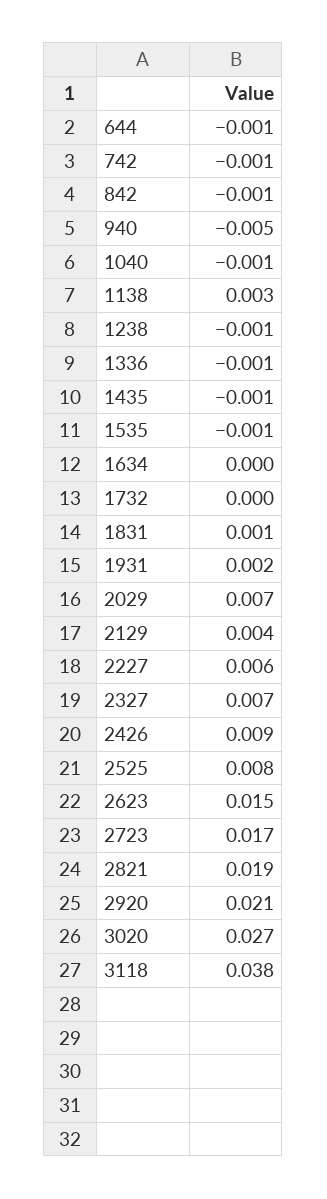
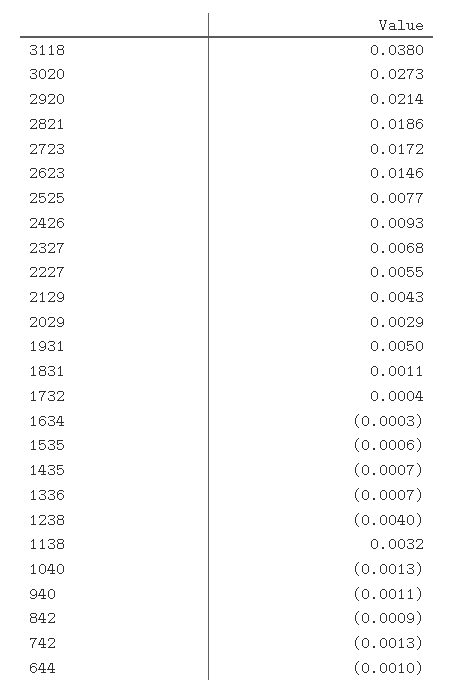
  {
    "644": -0.001,
    "742": -0.0013,
    "842": -0.0009,
-   "940": -0.005,
+   "940": -0.0011,
    "1040": -0.0013,
    "1138": 0.0032,
-   "1238": -0.001,
+   "1238": -0.004,
    "1336": -0.0007,
    "1435": -0.0007,
    "1535": -0.0006,
    "1634": -0.0003,
    "1732": 0.0004,
    "1831": 0.0011,
-   "1931": 0.002,
+   "1931": 0.005,
-   "2029": 0.007,
+   "2029": 0.0029,
    "2129": 0.0043,
    "2227": 0.0055,
    "2327": 0.0068,
    "2426": 0.0093,
    "2525": 0.0077,
    "2623": 0.0146,
    "2723": 0.0172,
    "2821": 0.0186,
    "2920": 0.0214,
    "3020": 0.0273,
    "3118": 0.038
  }

